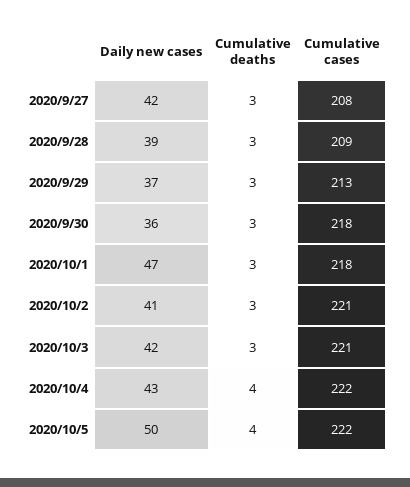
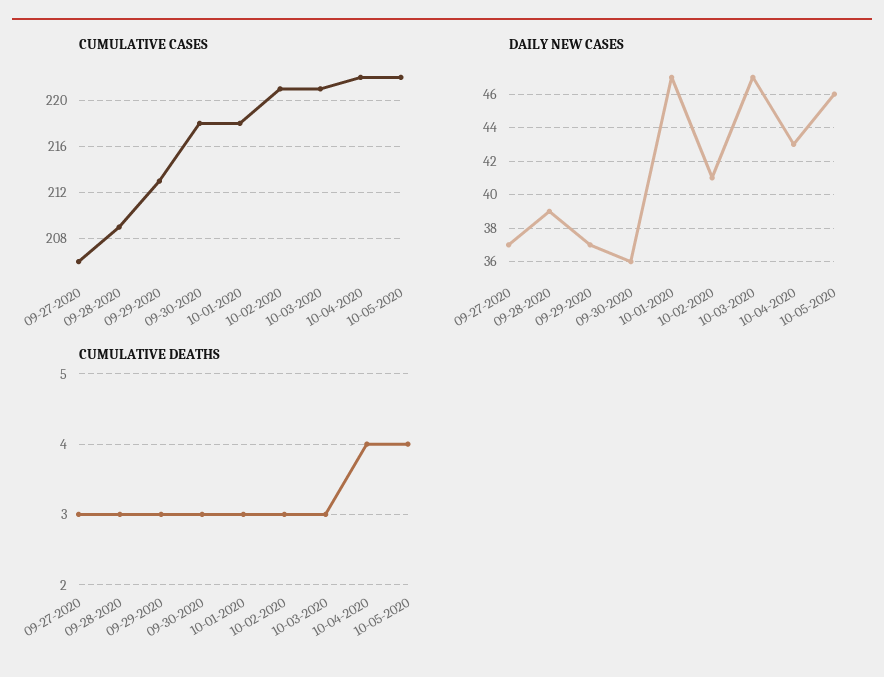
  {
    "Daily new cases": {
-     "2020/9/27": 42,
+     "2020/9/27": 37,
      "2020/9/28": 39,
      "2020/9/29": 37,
      "2020/9/30": 36,
      "2020/10/1": 47,
      "2020/10/2": 41,
-     "2020/10/3": 42,
+     "2020/10/3": 47,
      "2020/10/4": 43,
-     "2020/10/5": 50
+     "2020/10/5": 46
    },
    "Cumulative deaths": {
      "2020/9/27": 3,
      "2020/9/28": 3,
      "2020/9/29": 3,
      "2020/9/30": 3,
      "2020/10/1": 3,
      "2020/10/2": 3,
      "2020/10/3": 3,
      "2020/10/4": 4,
      "2020/10/5": 4
    },
    "Cumulative cases": {
-     "2020/9/27": 208,
+     "2020/9/27": 206,
      "2020/9/28": 209,
      "2020/9/29": 213,
      "2020/9/30": 218,
      "2020/10/1": 218,
      "2020/10/2": 221,
      "2020/10/3": 221,
      "2020/10/4": 222,
      "2020/10/5": 222
    }
  }

